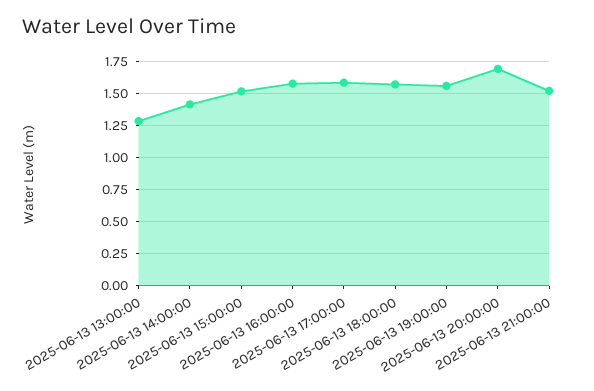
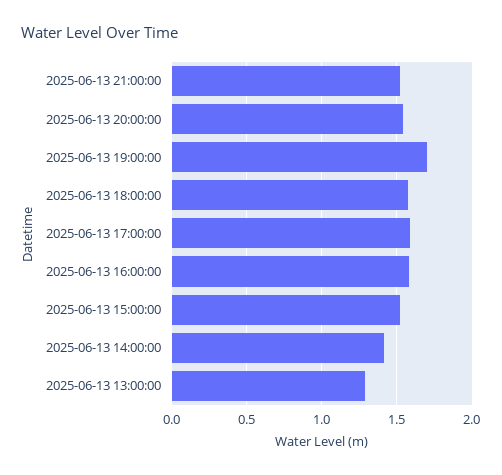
  {
    "2025-06-13 13:00:00": 1.3,
    "2025-06-13 14:00:00": 1.4,
    "2025-06-13 15:00:00": 1.5,
    "2025-06-13 16:00:00": 1.6,
    "2025-06-13 17:00:00": 1.6,
    "2025-06-13 18:00:00": 1.55,
-   "2025-06-13 19:00:00": 1.55,
+   "2025-06-13 19:00:00": 1.7,
-   "2025-06-13 20:00:00": 1.7,
+   "2025-06-13 20:00:00": 1.55,
    "2025-06-13 21:00:00": 1.5
  }

